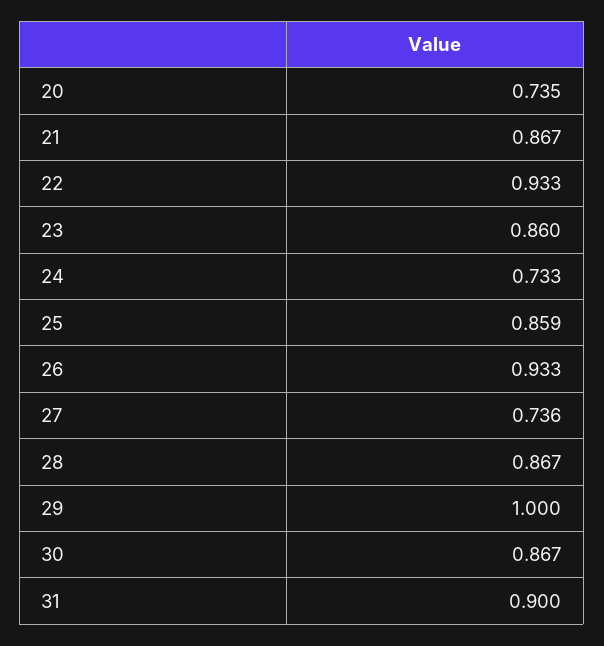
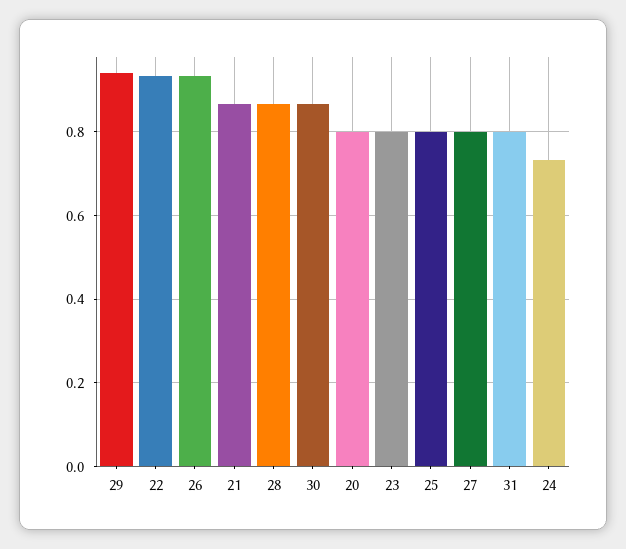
  {
-   "20": 0.735,
+   "20": 0.8,
    "21": 0.867,
    "22": 0.933,
-   "23": 0.86,
+   "23": 0.8,
    "24": 0.733,
-   "25": 0.859,
+   "25": 0.8,
    "26": 0.933,
-   "27": 0.736,
+   "27": 0.8,
    "28": 0.867,
-   "29": 1,
+   "29": 0.94,
    "30": 0.867,
-   "31": 0.9
+   "31": 0.8
  }

